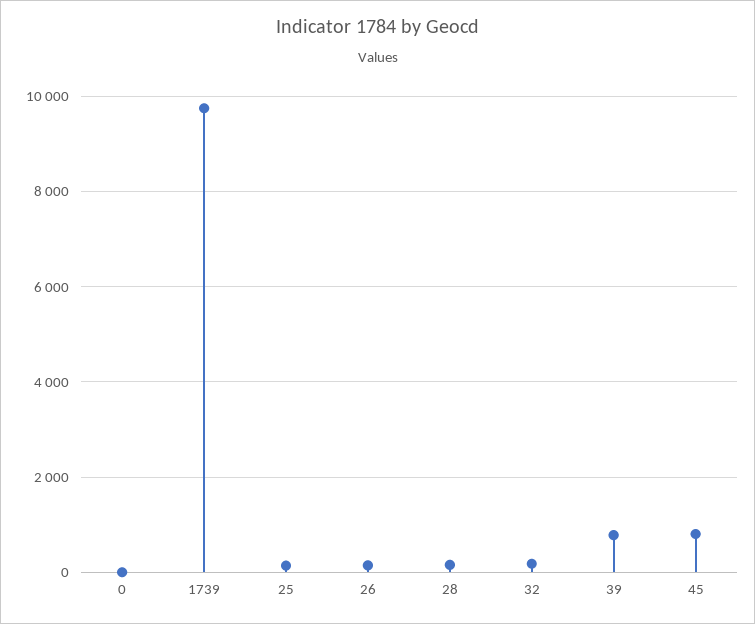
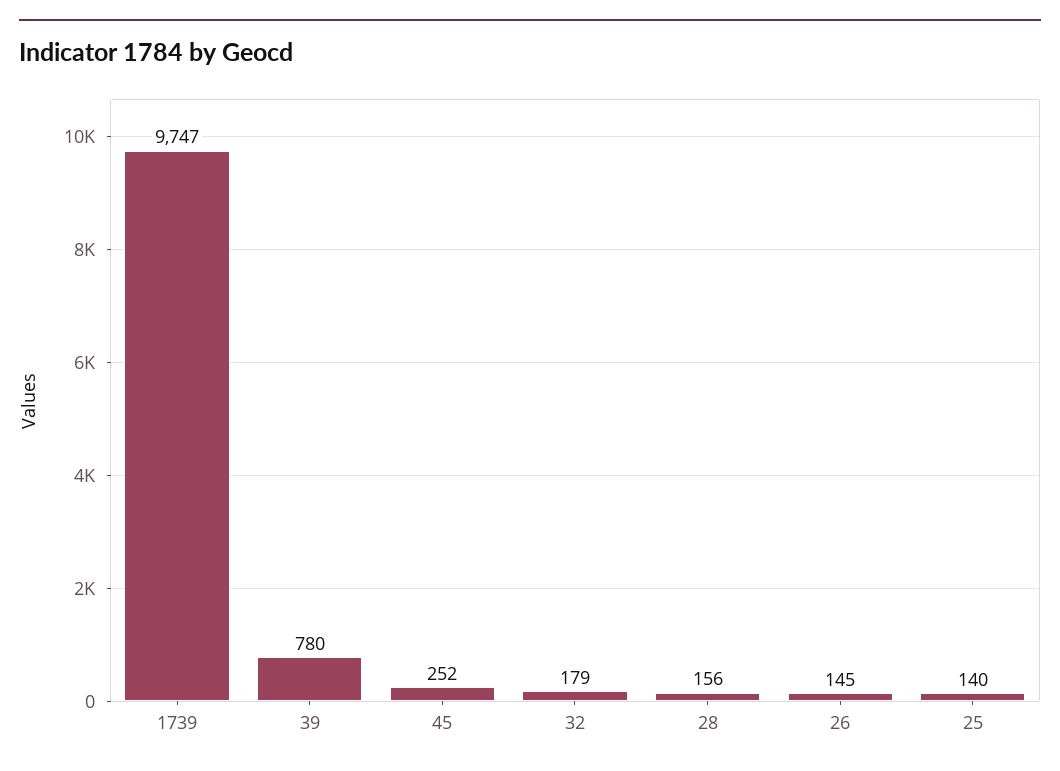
  {
-   "0": 0,
    "1739": 9747,
    "25": 140,
    "26": 145,
    "28": 156,
    "32": 179,
    "39": 780,
-   "45": 800
+   "45": 252
  }

